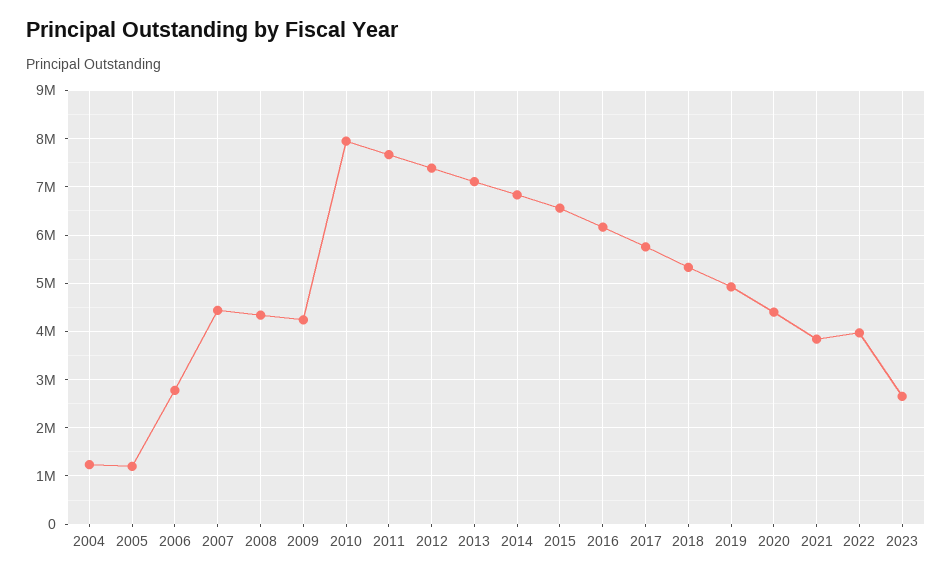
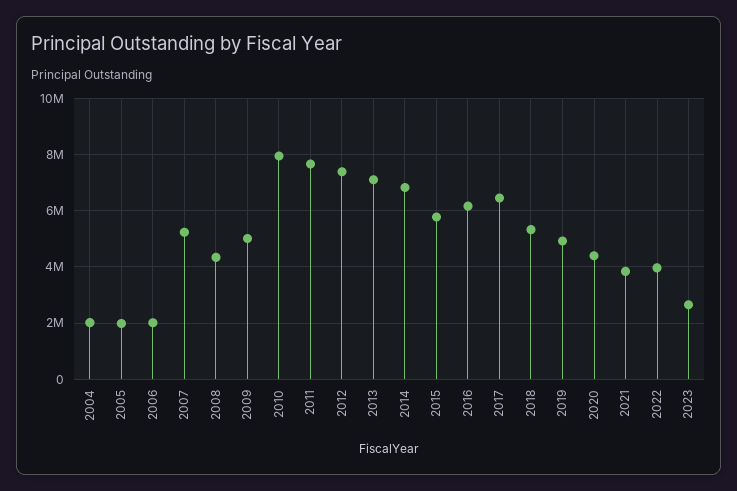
  {
-   "2004": 1200000,
+   "2004": 2000000,
-   "2005": 1200000,
+   "2005": 2000000,
-   "2006": 2800000,
+   "2006": 2000000,
-   "2007": 4400000,
+   "2007": 5250000,
    "2008": 4400000,
-   "2009": 4200000,
+   "2009": 5000000,
    "2010": 8000000,
    "2011": 7600000,
    "2012": 7400000,
    "2013": 7200000,
    "2014": 6800000,
-   "2015": 6600000,
+   "2015": 5750000,
    "2016": 6200000,
-   "2017": 5800000,
+   "2017": 6500000,
    "2018": 5400000,
    "2019": 5000000,
    "2020": 4400000,
    "2021": 3800000,
    "2022": 4000000,
    "2023": 2600000
  }

